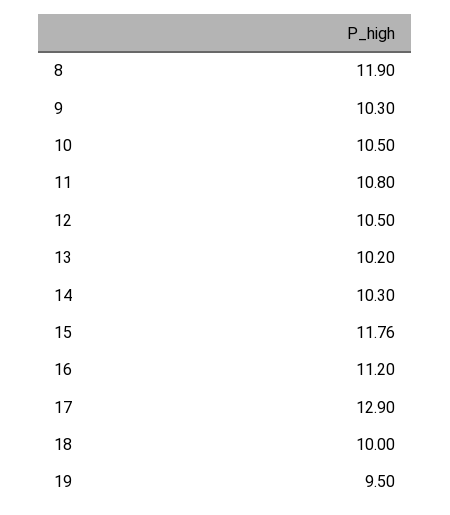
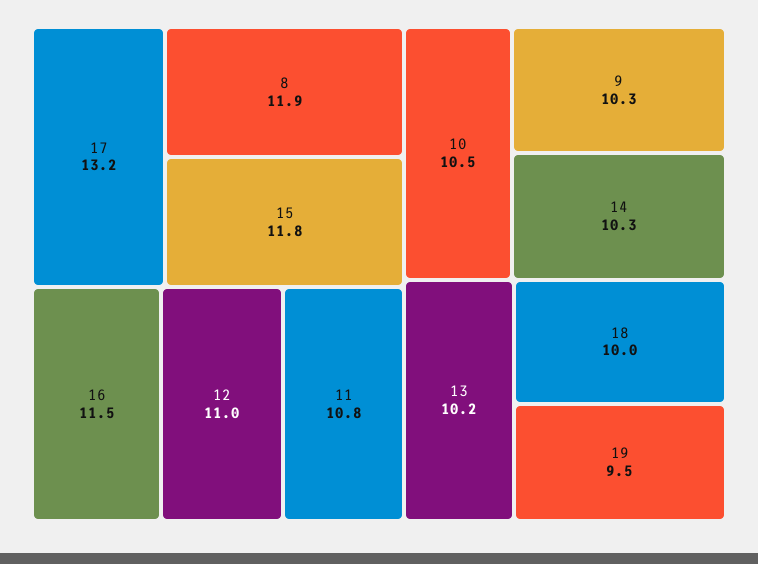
  {
    "8": 11.9,
    "9": 10.3,
    "10": 10.5,
    "11": 10.8,
-   "12": 10.5,
+   "12": 11,
    "13": 10.2,
    "14": 10.3,
    "15": 11.76,
-   "16": 11.2,
+   "16": 11.5,
-   "17": 12.9,
+   "17": 13.2,
    "18": 10,
    "19": 9.5
  }

